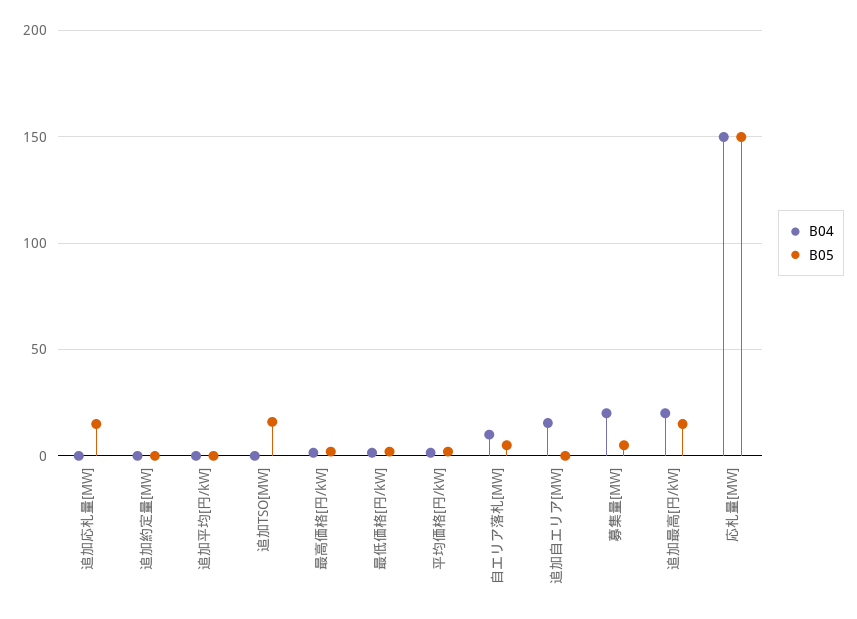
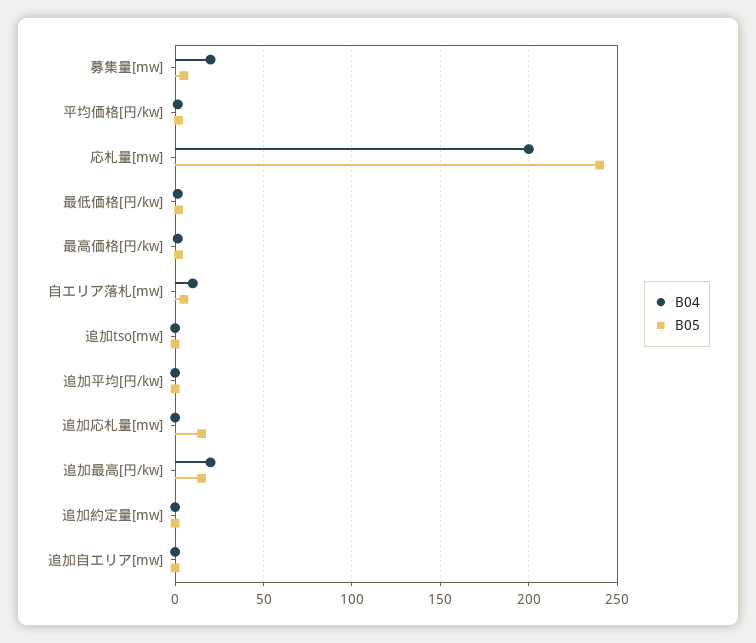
  {
    "B04": {
      "追加応札量[MW]": 0,
      "追加約定量[MW]": 0,
      "追加平均[円/kW]": 0,
      "追加TSO[MW]": 0,
      "最高価格[円/kW]": 0,
      "最低価格[円/kW]": 0,
      "平均価格[円/kW]": 0,
      "自エリア落札[MW]": 10,
-     "追加自エリア[MW]": 15,
+     "追加自エリア[MW]": 0,
      "募集量[MW]": 20,
      "追加最高[円/kW]": 20,
-     "応札量[MW]": 150
+     "応札量[MW]": 200
    },
    "B05": {
      "追加応札量[MW]": 15,
      "追加約定量[MW]": 0,
      "追加平均[円/kW]": 0,
-     "追加TSO[MW]": 15,
+     "追加TSO[MW]": 0,
      "最高価格[円/kW]": 0,
      "最低価格[円/kW]": 0,
      "平均価格[円/kW]": 0,
      "自エリア落札[MW]": 5,
      "追加自エリア[MW]": 0,
      "募集量[MW]": 5,
      "追加最高[円/kW]": 15,
-     "応札量[MW]": 150
+     "応札量[MW]": 240
    }
  }

